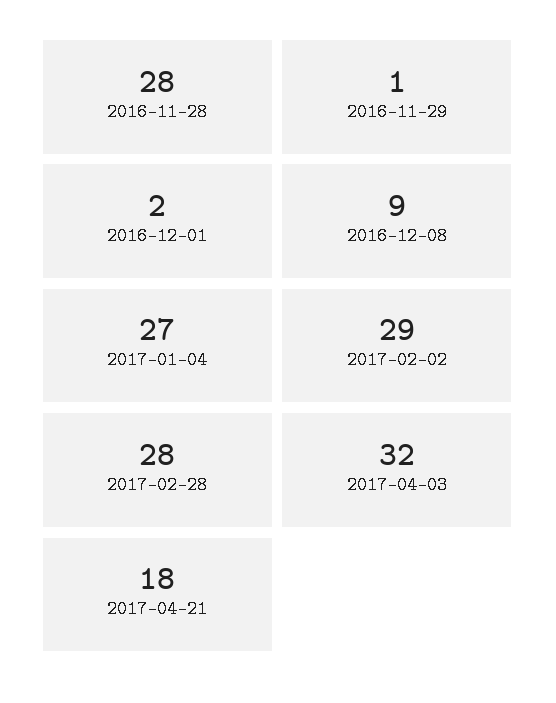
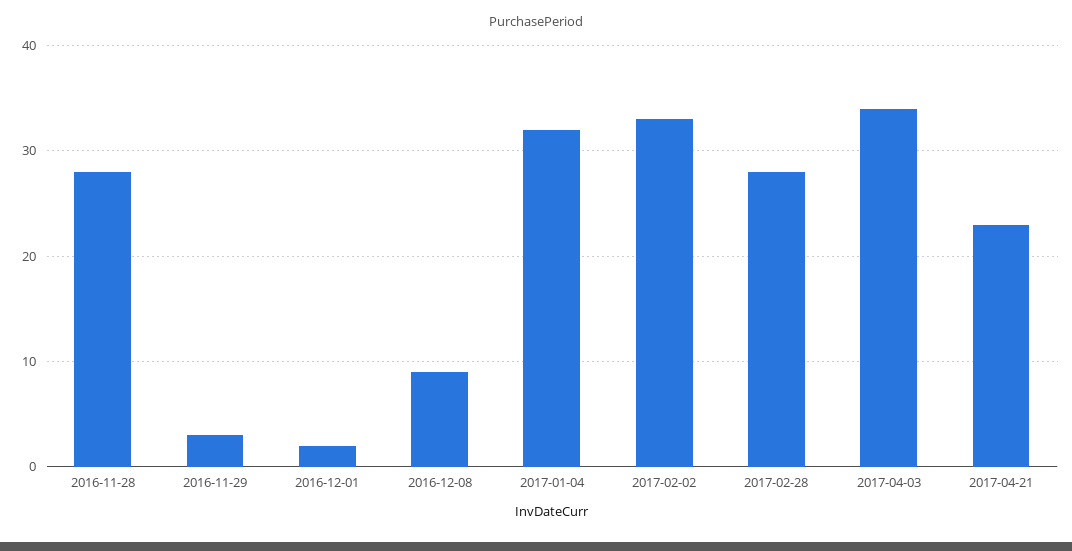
  {
    "2016-11-28": 28,
-   "2016-11-29": 1,
+   "2016-11-29": 3,
    "2016-12-01": 2,
    "2016-12-08": 9,
-   "2017-01-04": 27,
+   "2017-01-04": 32,
-   "2017-02-02": 29,
+   "2017-02-02": 33,
    "2017-02-28": 28,
-   "2017-04-03": 32,
+   "2017-04-03": 34,
-   "2017-04-21": 18
+   "2017-04-21": 23
  }

